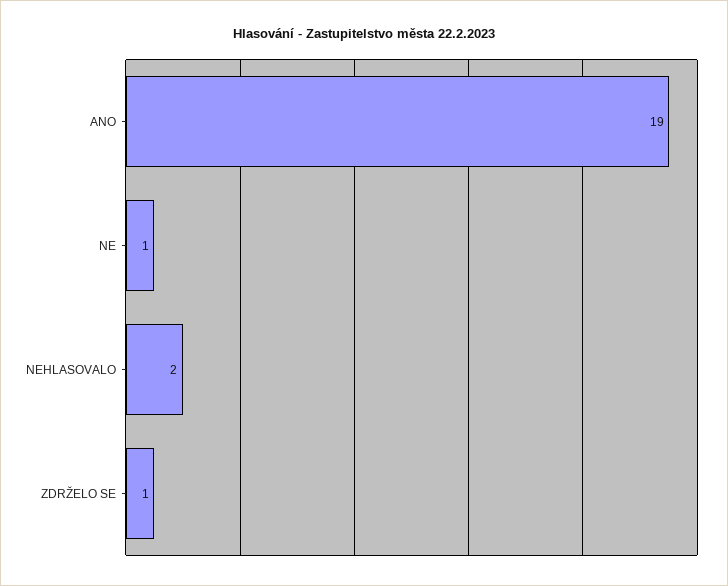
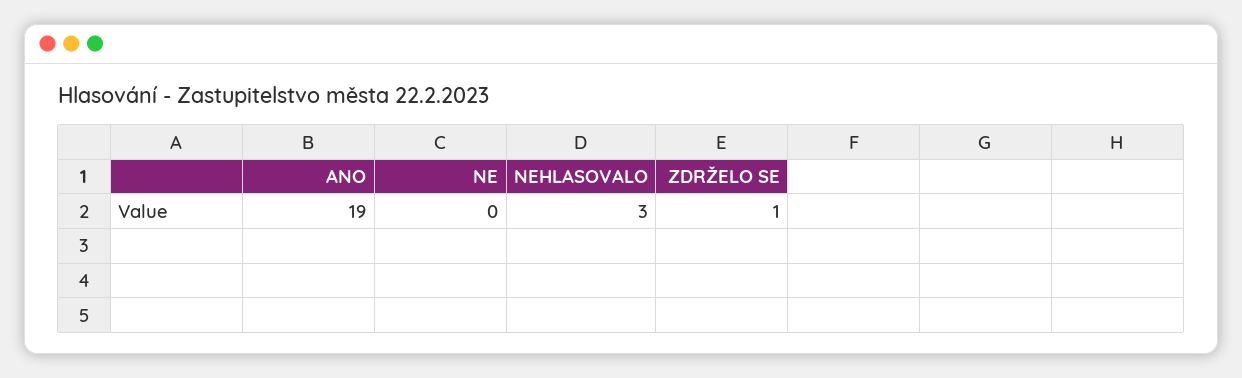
  {
    "ANO": 19,
-   "NE": 1,
+   "NE": 0,
-   "NEHLASOVALO": 2,
+   "NEHLASOVALO": 3,
    "ZDRŽELO SE": 1
  }

